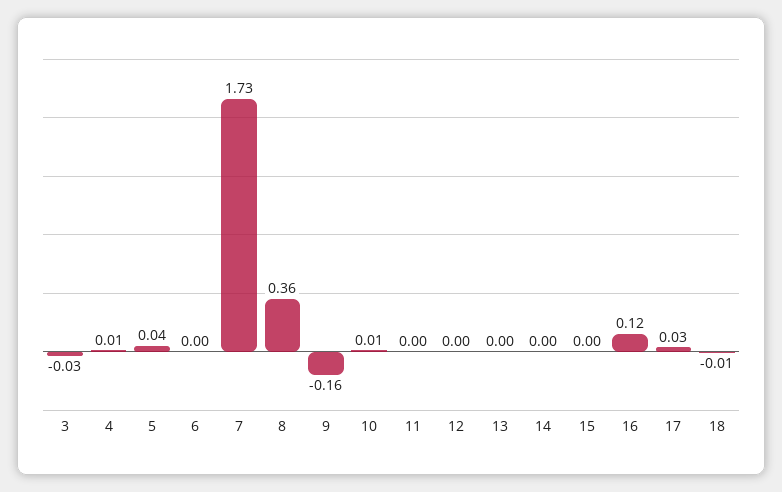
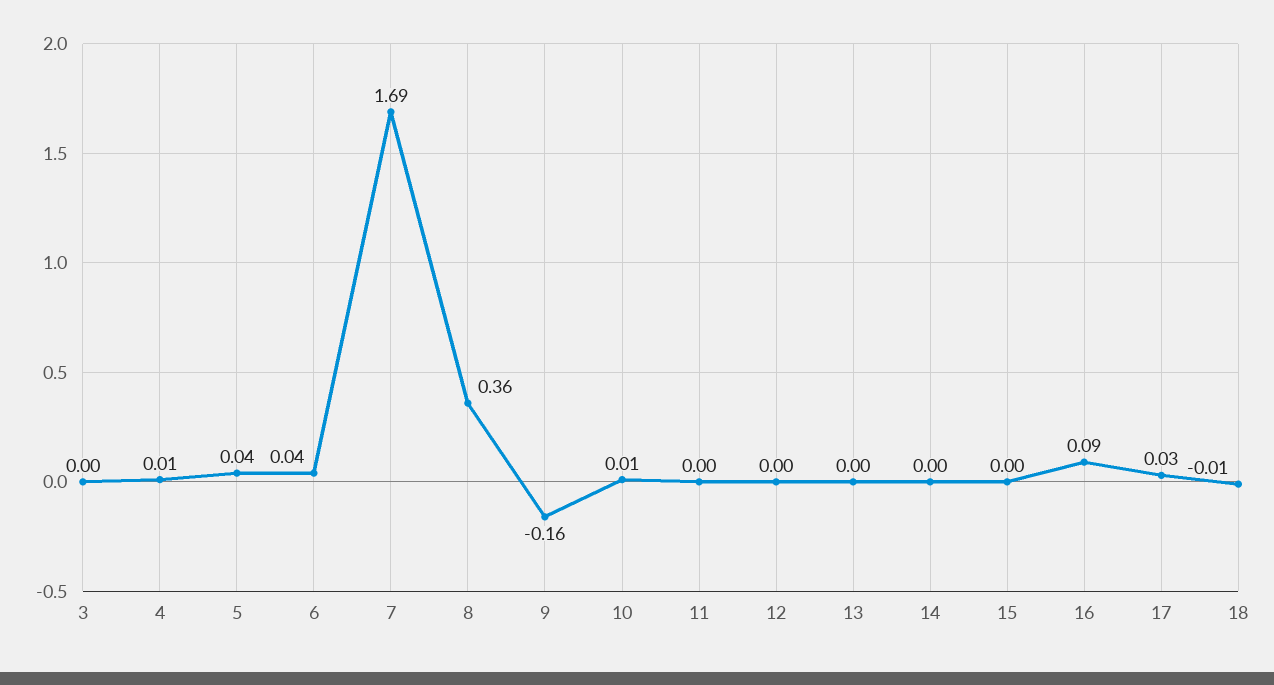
  {
-   "3": -0.03,
+   "3": 0,
    "4": 0.01,
    "5": 0.04,
-   "6": 0,
+   "6": 0.04,
-   "7": 1.73,
+   "7": 1.69,
    "8": 0.36,
    "9": -0.16,
    "10": 0.01,
    "11": 0,
    "12": 0,
    "13": 0,
    "14": 0,
    "15": 0,
-   "16": 0.12,
+   "16": 0.09,
    "17": 0.03,
    "18": -0.01
  }

